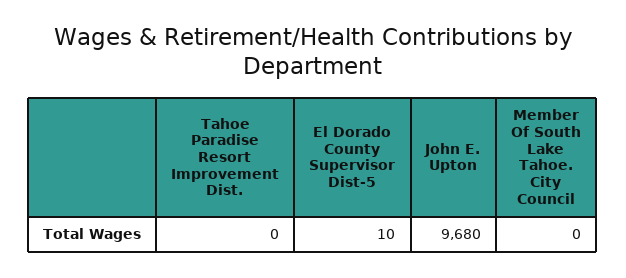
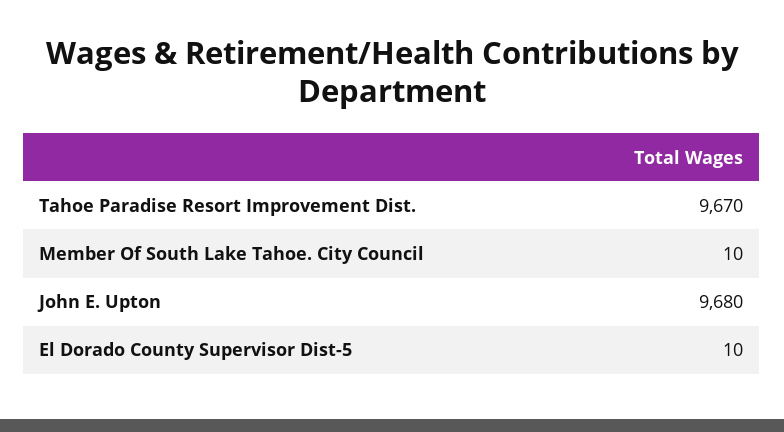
  {
-   "Tahoe Paradise Resort Improvement Dist.": 0,
+   "Tahoe Paradise Resort Improvement Dist.": 9670,
    "El Dorado County Supervisor Dist-5": 10,
    "John E. Upton": 9680,
-   "Member Of South Lake Tahoe. City Council": 0
+   "Member Of South Lake Tahoe. City Council": 10
  }

